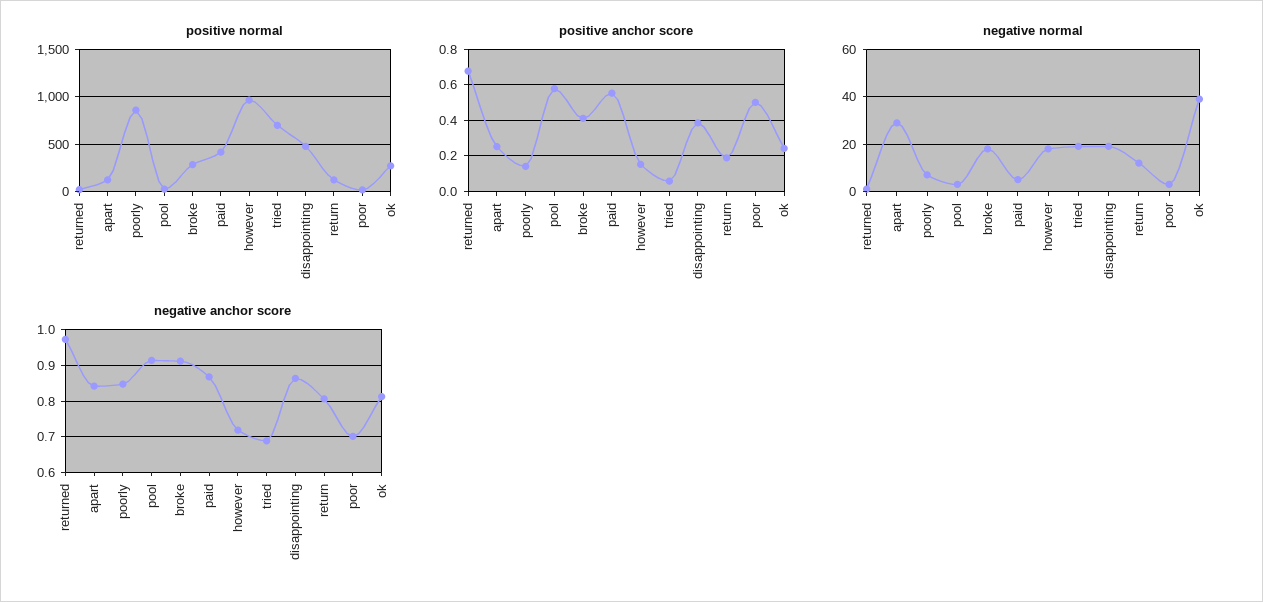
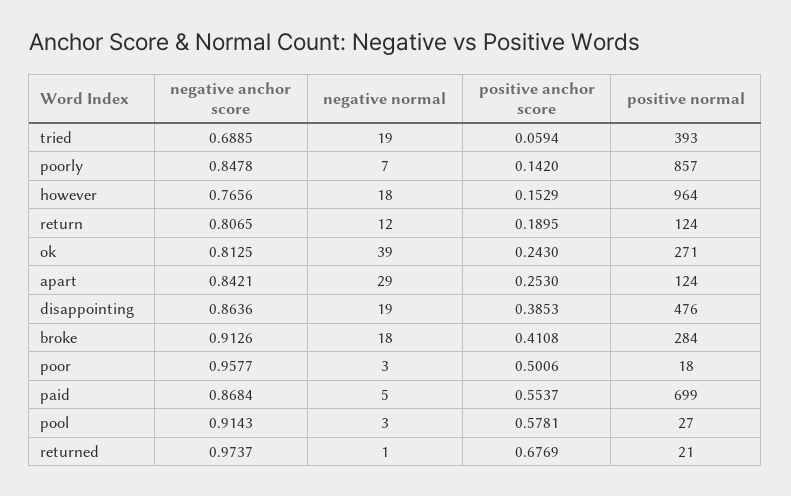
  {
    "positive normal": {
      "returned": 21,
      "apart": 124,
      "poorly": 857,
      "pool": 27,
      "broke": 284,
-     "paid": 400,
+     "paid": 699,
      "however": 964,
-     "tried": 700,
+     "tried": 393,
      "disappointing": 476,
      "return": 124,
      "poor": 18,
      "ok": 271
    },
    "positive anchor score": {
      "returned": 0.6769,
      "apart": 0.253,
      "poorly": 0.142,
      "pool": 0.5781,
      "broke": 0.4108,
      "paid": 0.5537,
      "however": 0.1529,
      "tried": 0.0594,
      "disappointing": 0.3853,
      "return": 0.1895,
      "poor": 0.5006,
      "ok": 0.243
    },
    "negative normal": {
      "returned": 1,
      "apart": 29,
      "poorly": 7,
      "pool": 3,
      "broke": 18,
      "paid": 5,
      "however": 18,
      "tried": 19,
      "disappointing": 19,
      "return": 12,
      "poor": 3,
      "ok": 39
    },
    "negative anchor score": {
      "returned": 0.9737,
      "apart": 0.8421,
      "poorly": 0.8478,
      "pool": 0.9143,
      "broke": 0.9126,
      "paid": 0.8684,
-     "however": 0.72,
+     "however": 0.7656,
      "tried": 0.6885,
      "disappointing": 0.8636,
      "return": 0.8065,
-     "poor": 0.7,
+     "poor": 0.9577,
      "ok": 0.8125
    }
  }

